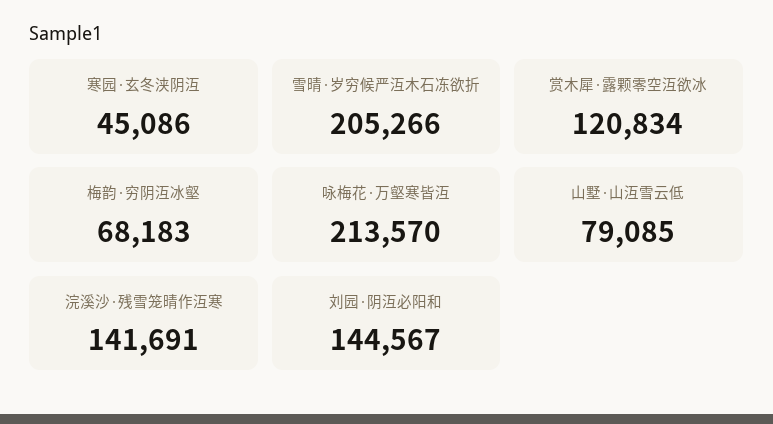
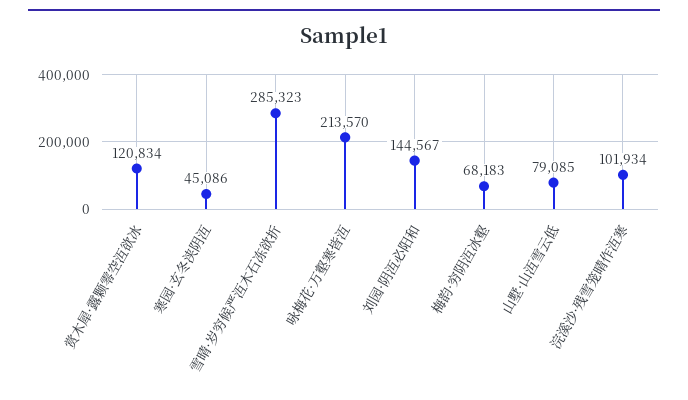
  {
    "寒园·玄冬浃阴沍": 45086,
-   "雪晴·岁穷候严沍木石冻欲折": 205266,
+   "雪晴·岁穷候严沍木石冻欲折": 285323,
    "赏木犀·露颗零空沍欲冰": 120834,
    "梅韵·穷阴沍冰壑": 68183,
    "咏梅花·万壑寒皆沍": 213570,
    "山墅·山沍雪云低": 79085,
-   "浣溪沙·残雪笼晴作沍寒": 141691,
+   "浣溪沙·残雪笼晴作沍寒": 101934,
    "刘园·阴沍必阳和": 144567
  }

